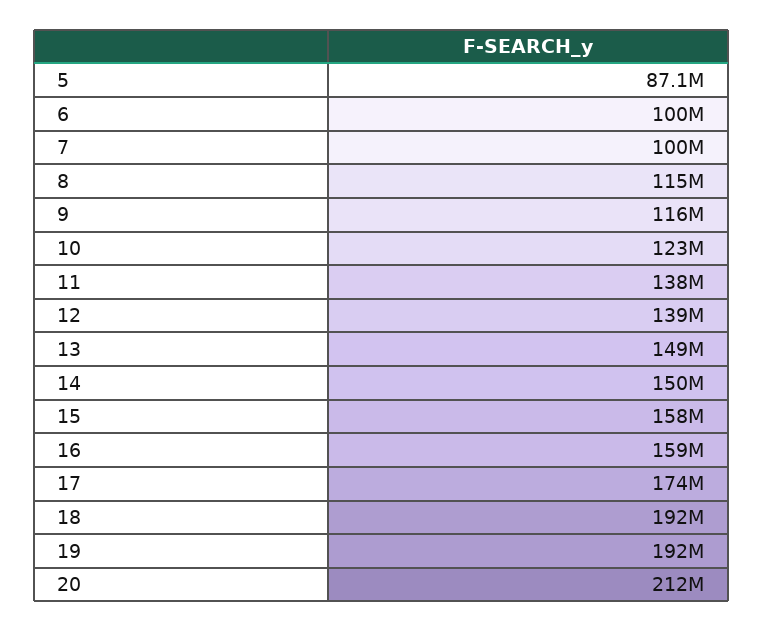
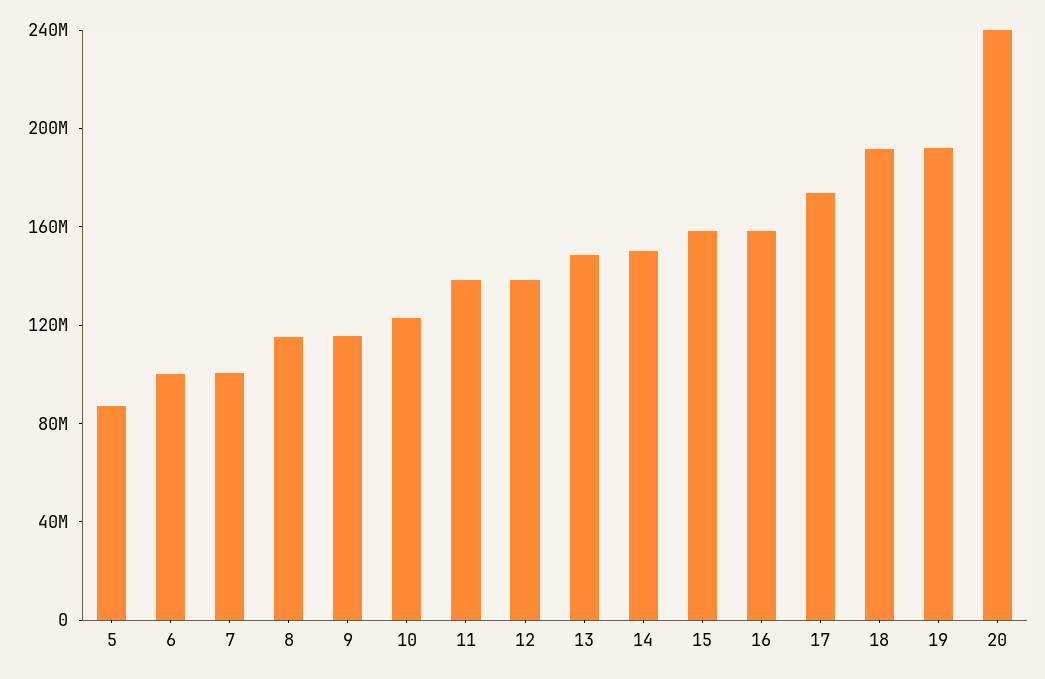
  {
    "5": 87100000,
    "6": 100000000,
    "7": 100000000,
    "8": 115000000,
    "9": 116000000,
    "10": 123000000,
    "11": 138000000,
    "12": 139000000,
    "13": 149000000,
    "14": 150000000,
    "15": 158000000,
    "16": 159000000,
    "17": 174000000,
    "18": 192000000,
    "19": 192000000,
-   "20": 212000000
+   "20": 240000000
  }

